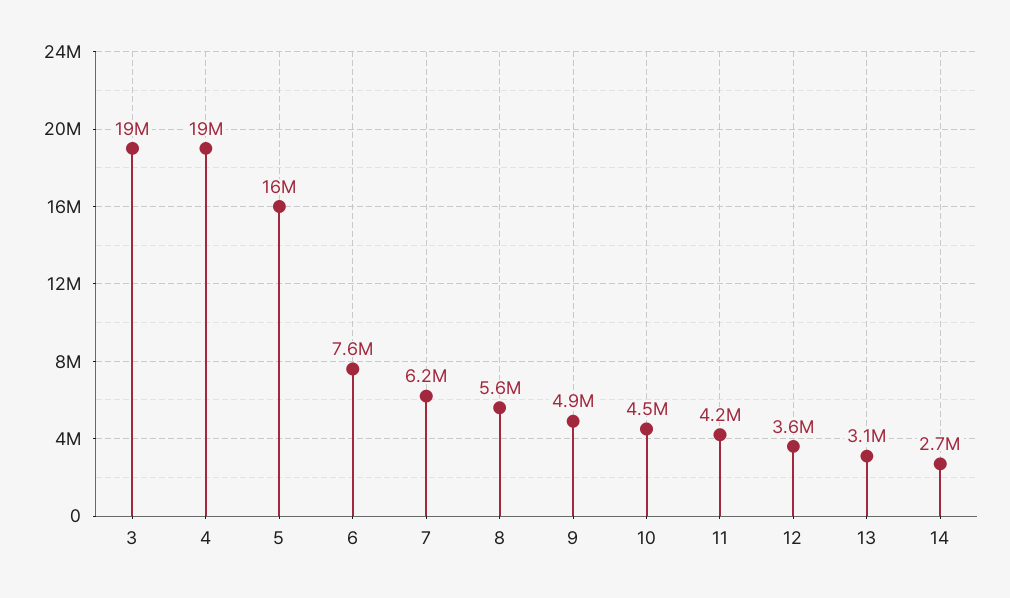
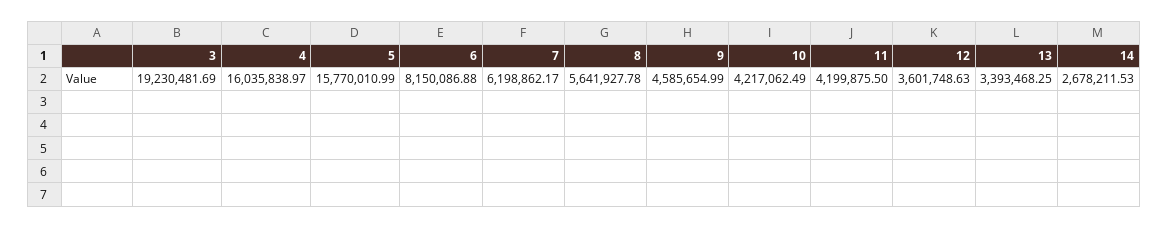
  {
    "3": 19230481.69,
-   "4": 19000000,
+   "4": 16035838.97,
    "5": 15770010.99,
-   "6": 7600000,
+   "6": 8150086.88,
    "7": 6198862.17,
    "8": 5641927.78,
-   "9": 4900000,
+   "9": 4585654.99,
-   "10": 4500000,
+   "10": 4217062.49,
    "11": 4199875.5,
    "12": 3601748.63,
-   "13": 3100000,
+   "13": 3393468.25,
    "14": 2678211.53
  }

